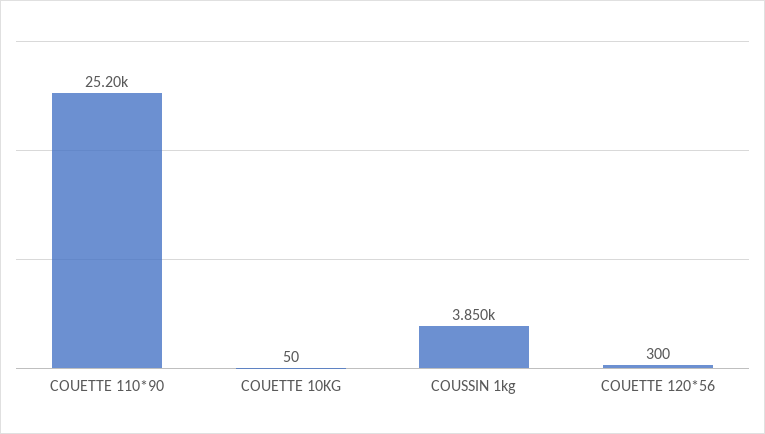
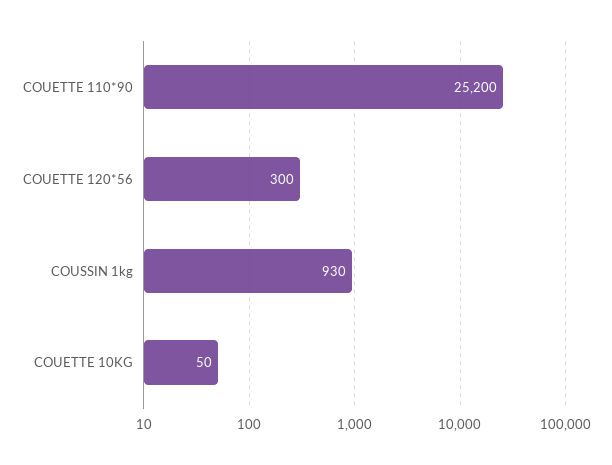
  {
    "COUETTE 110*90": 25200,
    "COUETTE 10KG": 50,
-   "COUSSIN 1kg": 3850,
+   "COUSSIN 1kg": 930,
    "COUETTE 120*56": 300
  }

